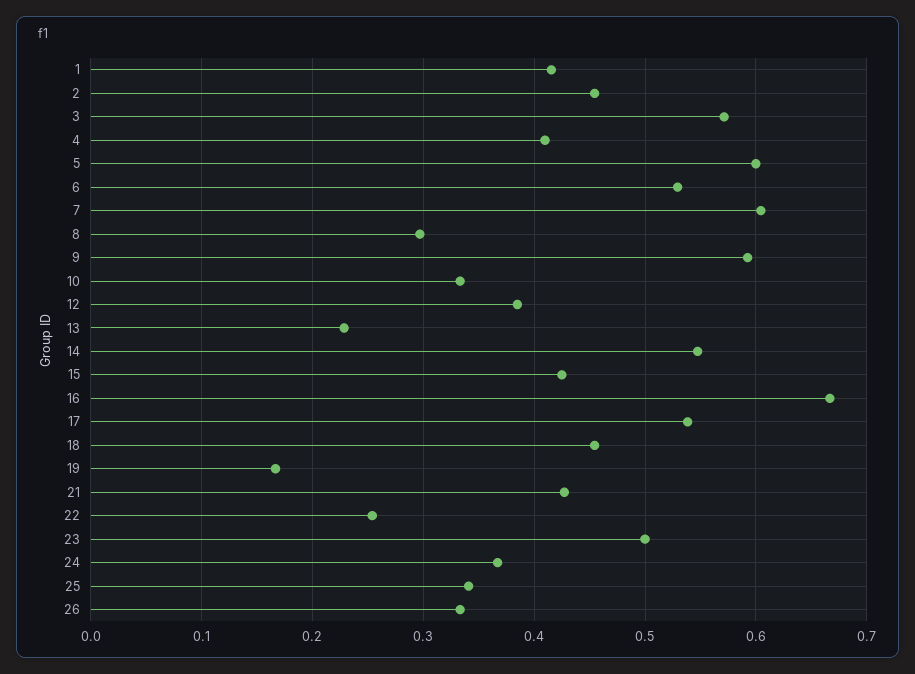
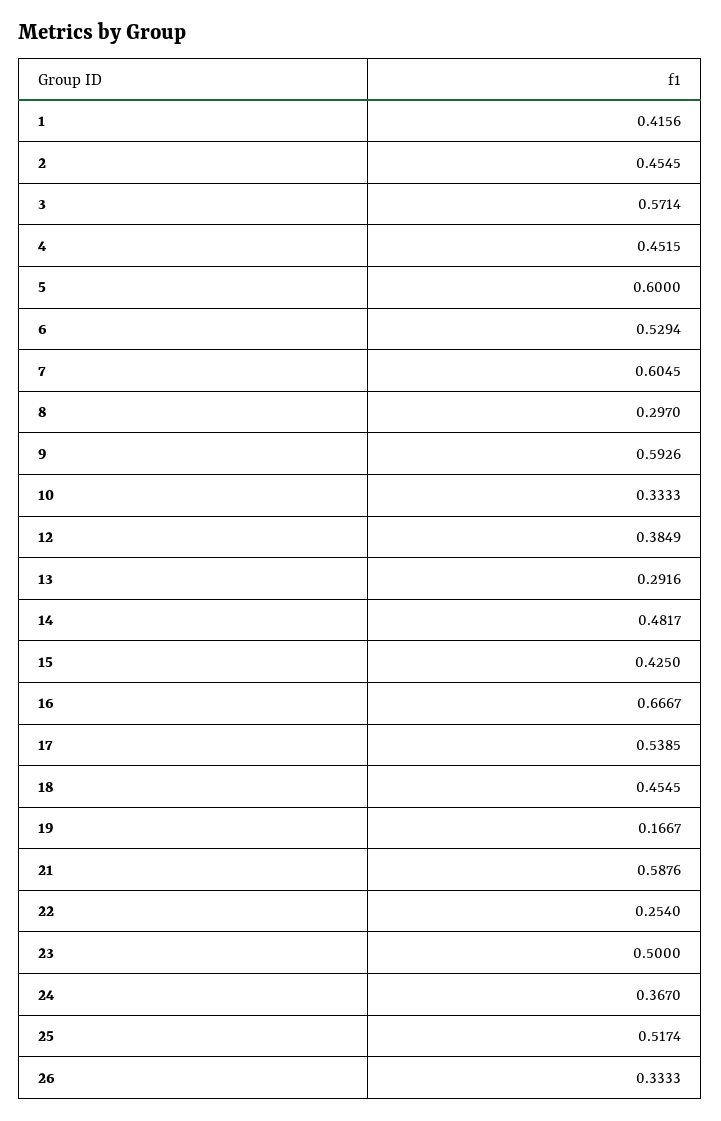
  {
    "1": 0.4156,
    "2": 0.4545,
    "3": 0.5714,
-   "4": 0.41,
+   "4": 0.4515,
    "5": 0.6,
    "6": 0.5294,
    "7": 0.6045,
    "8": 0.297,
    "9": 0.5926,
    "10": 0.3333,
    "12": 0.3849,
-   "13": 0.23,
+   "13": 0.2916,
-   "14": 0.55,
+   "14": 0.4817,
    "15": 0.425,
    "16": 0.6667,
    "17": 0.5385,
    "18": 0.4545,
    "19": 0.1667,
-   "21": 0.43,
+   "21": 0.5876,
    "22": 0.254,
    "23": 0.5,
    "24": 0.367,
-   "25": 0.34,
+   "25": 0.5174,
    "26": 0.3333
  }

